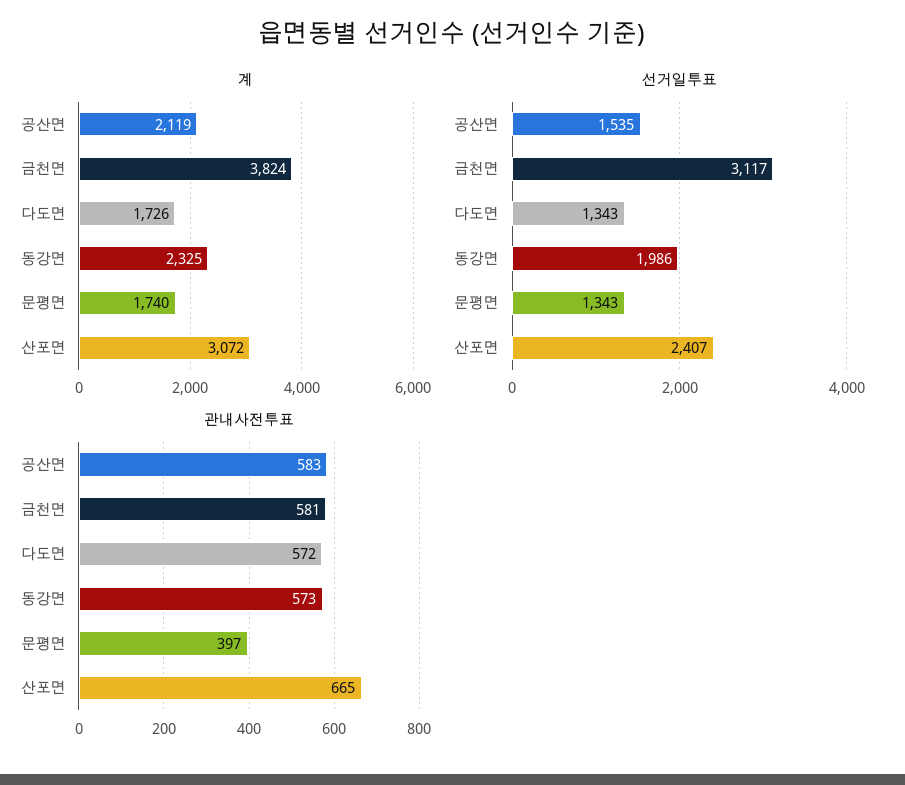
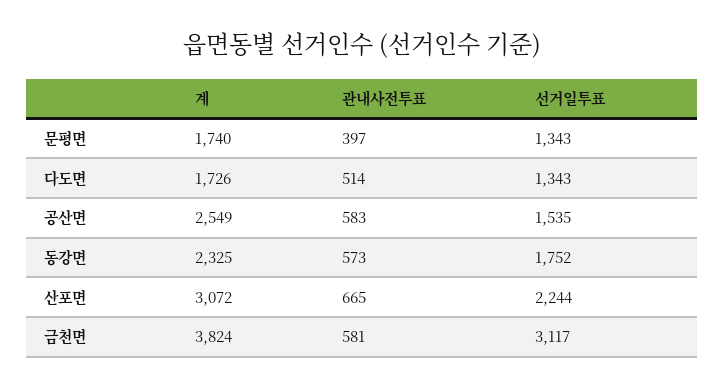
  {
    "계": {
-     "공산면": 2119,
+     "공산면": 2549,
      "금천면": 3824,
      "다도면": 1726,
      "동강면": 2325,
      "문평면": 1740,
      "산포면": 3072
    },
    "선거일투표": {
      "공산면": 1535,
      "금천면": 3117,
      "다도면": 1343,
-     "동강면": 1986,
+     "동강면": 1752,
      "문평면": 1343,
-     "산포면": 2407
+     "산포면": 2244
    },
    "관내사전투표": {
      "공산면": 583,
      "금천면": 581,
-     "다도면": 572,
+     "다도면": 514,
      "동강면": 573,
      "문평면": 397,
      "산포면": 665
    }
  }

